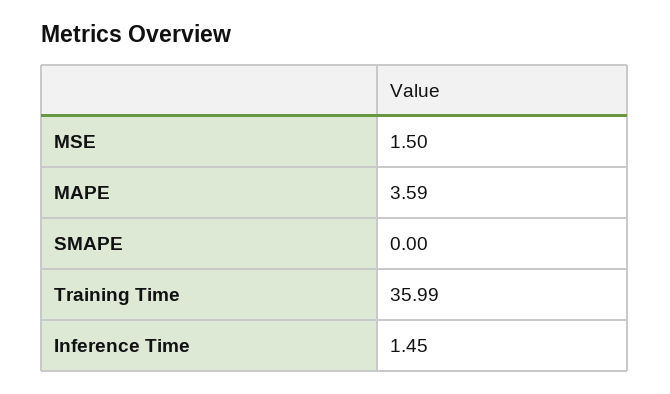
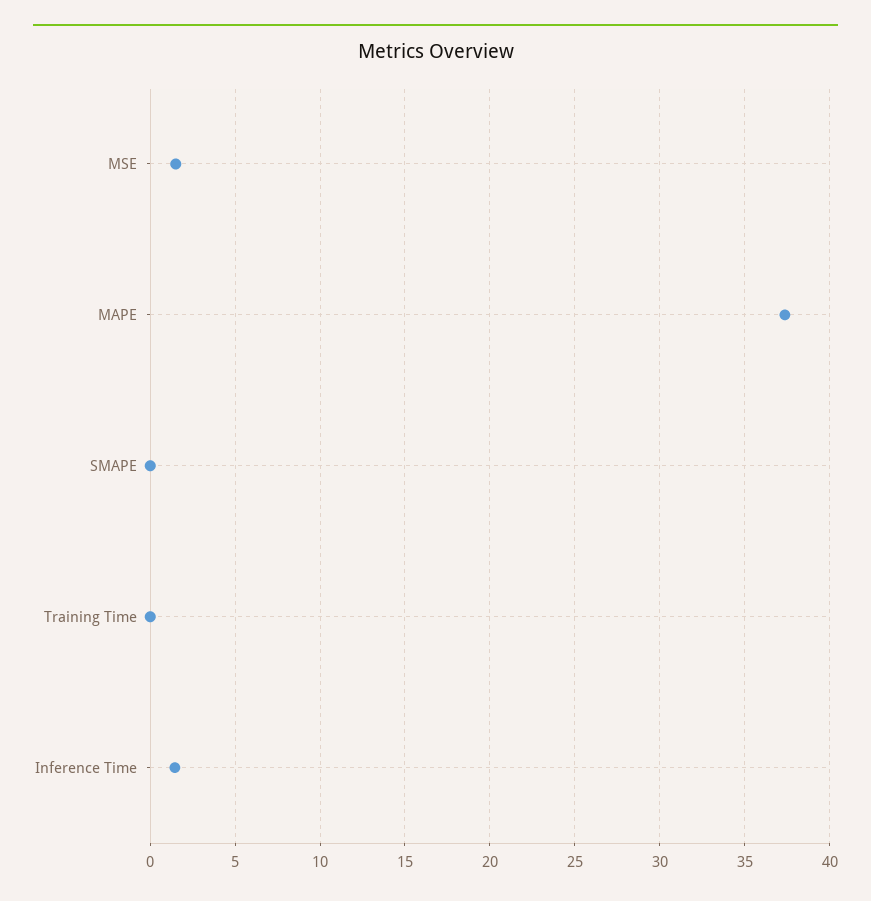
  {
    "MSE": 1.5,
-   "MAPE": 3.59,
+   "MAPE": 37.5,
    "SMAPE": 0,
-   "Training Time": 35.99,
+   "Training Time": 0,
    "Inference Time": 1.45
  }

